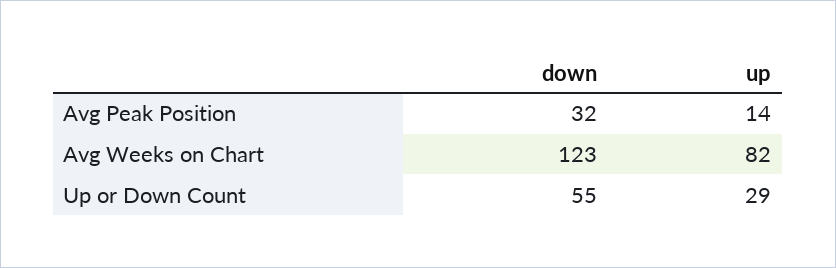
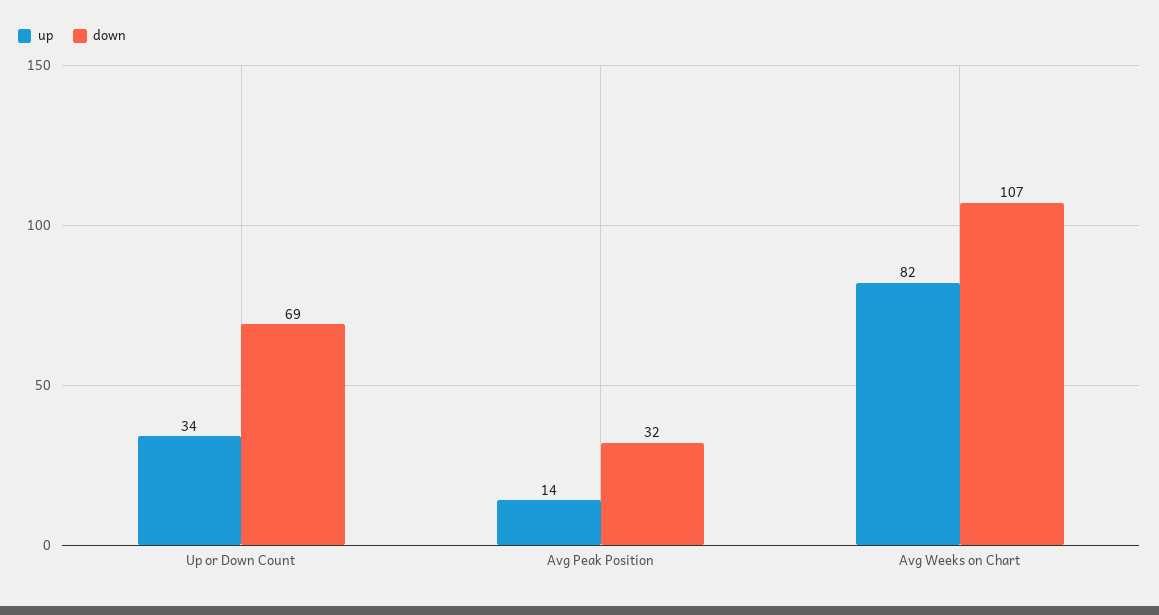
  {
    "down": {
      "Avg Peak Position": 32,
-     "Avg Weeks on Chart": 123,
+     "Avg Weeks on Chart": 107,
-     "Up or Down Count": 55
+     "Up or Down Count": 69
    },
    "up": {
      "Avg Peak Position": 14,
      "Avg Weeks on Chart": 82,
-     "Up or Down Count": 29
+     "Up or Down Count": 34
    }
  }

